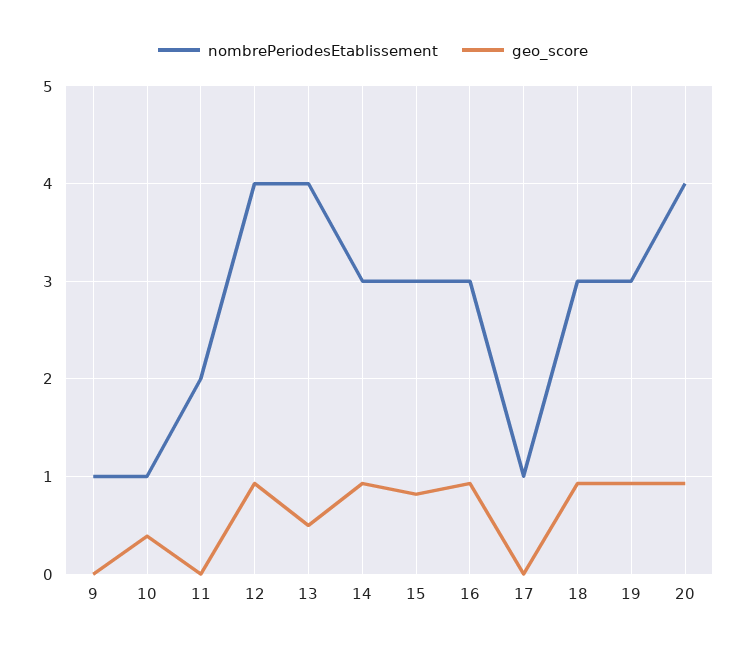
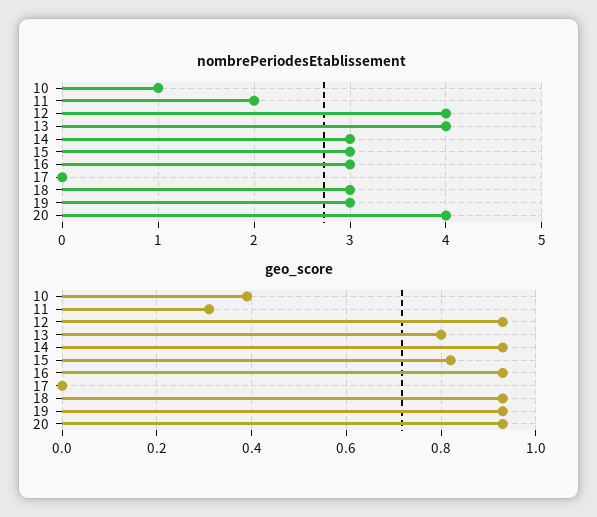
  {
    "nombrePeriodesEtablissement": {
-     "9": 1,
      "10": 1,
      "11": 2,
      "12": 4,
      "13": 4,
      "14": 3,
      "15": 3,
      "16": 3,
-     "17": 1,
+     "17": 0,
      "18": 3,
      "19": 3,
      "20": 4
    },
    "geo_score": {
-     "9": 0,
      "10": 0.4,
-     "11": 0,
+     "11": 0.3,
      "12": 0.95,
-     "13": 0.5,
+     "13": 0.8,
      "14": 0.95,
      "15": 0.8,
      "16": 0.95,
      "17": 0,
      "18": 0.95,
      "19": 0.95,
      "20": 0.95
    }
  }

